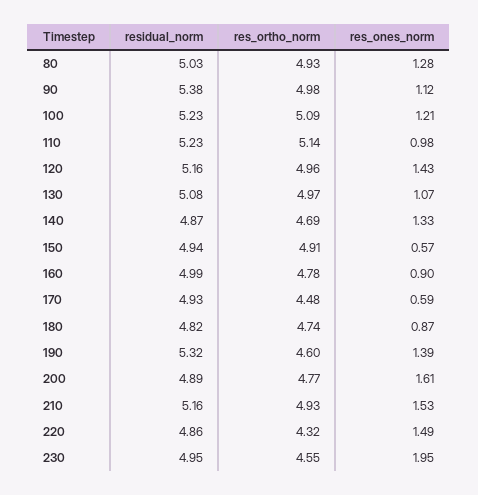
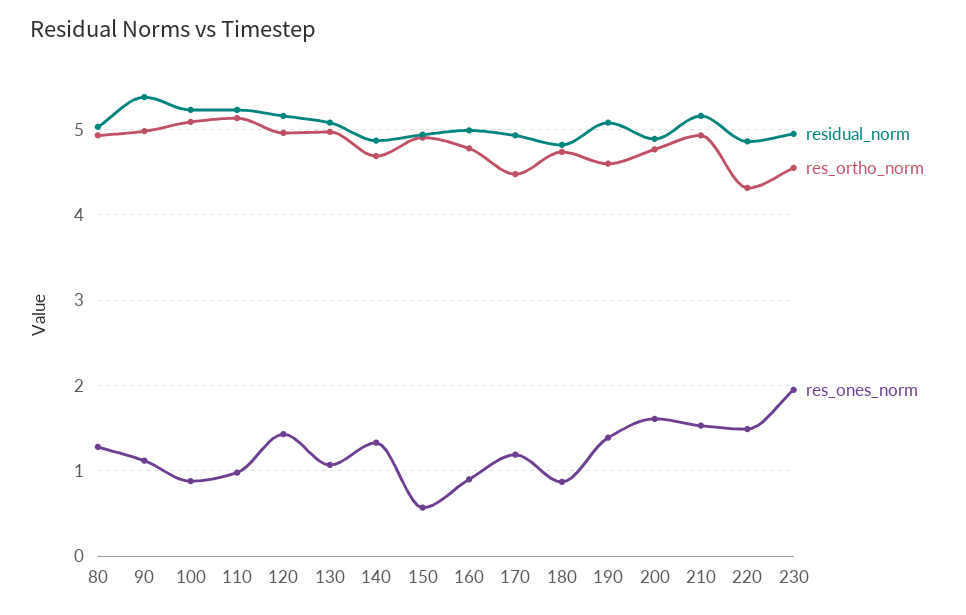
  {
    "residual_norm": {
      "80": 5.03,
      "90": 5.38,
      "100": 5.23,
      "110": 5.23,
      "120": 5.16,
      "130": 5.08,
      "140": 4.87,
      "150": 4.94,
      "160": 4.99,
      "170": 4.93,
      "180": 4.82,
-     "190": 5.32,
+     "190": 5.1,
      "200": 4.89,
      "210": 5.16,
      "220": 4.86,
      "230": 4.95
    },
    "res_ortho_norm": {
      "80": 4.93,
      "90": 4.98,
      "100": 5.09,
      "110": 5.14,
      "120": 4.96,
      "130": 4.97,
      "140": 4.69,
      "150": 4.91,
      "160": 4.78,
      "170": 4.48,
      "180": 4.74,
      "190": 4.6,
      "200": 4.77,
      "210": 4.93,
      "220": 4.32,
      "230": 4.55
    },
    "res_ones_norm": {
      "80": 1.28,
      "90": 1.12,
-     "100": 1.21,
+     "100": 0.9,
      "110": 0.98,
      "120": 1.43,
      "130": 1.07,
      "140": 1.33,
      "150": 0.57,
      "160": 0.9,
-     "170": 0.59,
+     "170": 1.2,
      "180": 0.87,
      "190": 1.39,
      "200": 1.61,
      "210": 1.53,
      "220": 1.49,
      "230": 1.95
    }
  }

